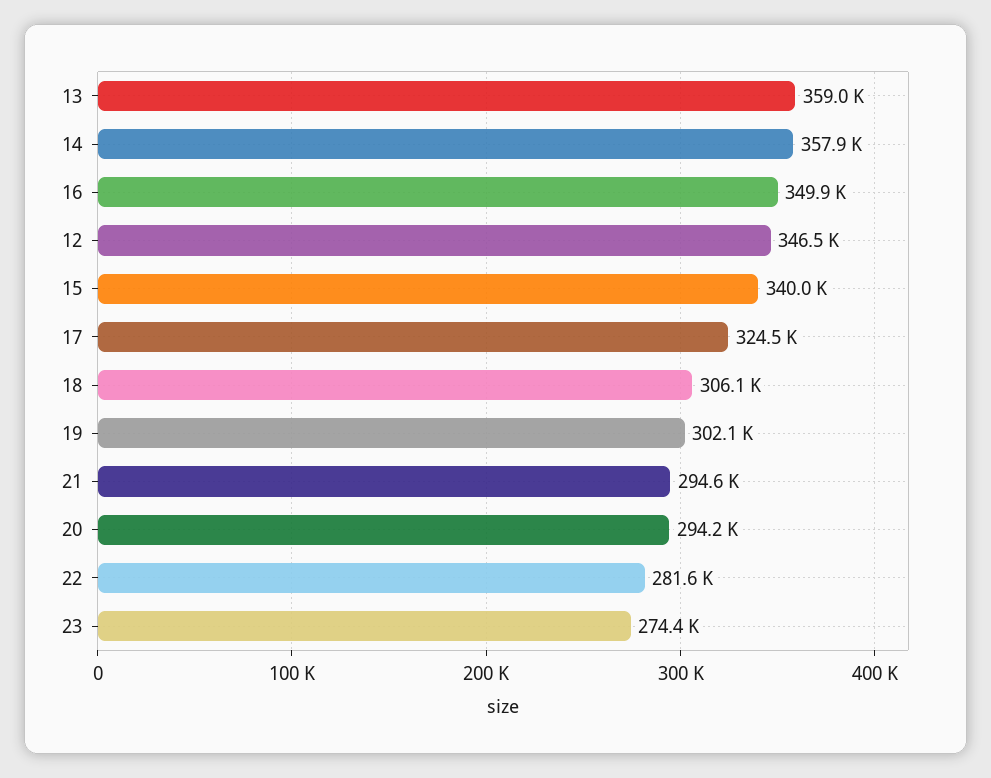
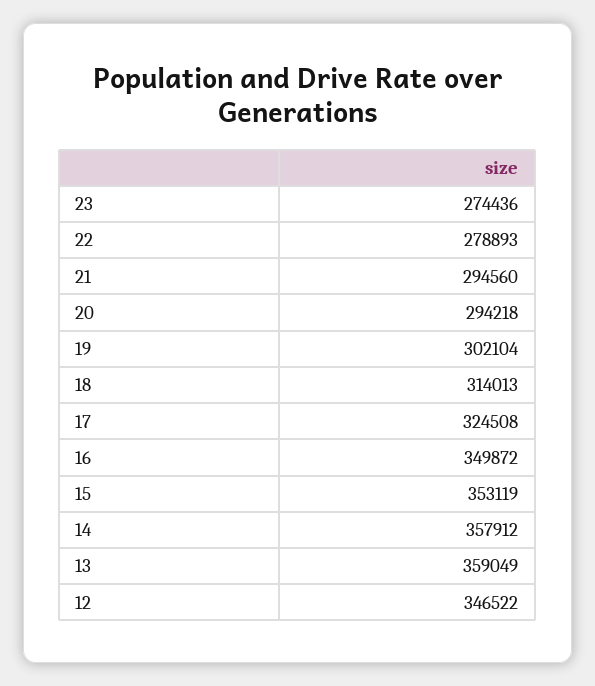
  {
    "13": 359049,
    "14": 357912,
    "16": 349872,
    "12": 346522,
-   "15": 340000,
+   "15": 353119,
    "17": 324508,
-   "18": 306100,
+   "18": 314013,
    "19": 302104,
    "21": 294560,
    "20": 294218,
-   "22": 281600,
+   "22": 278893,
    "23": 274436
  }

